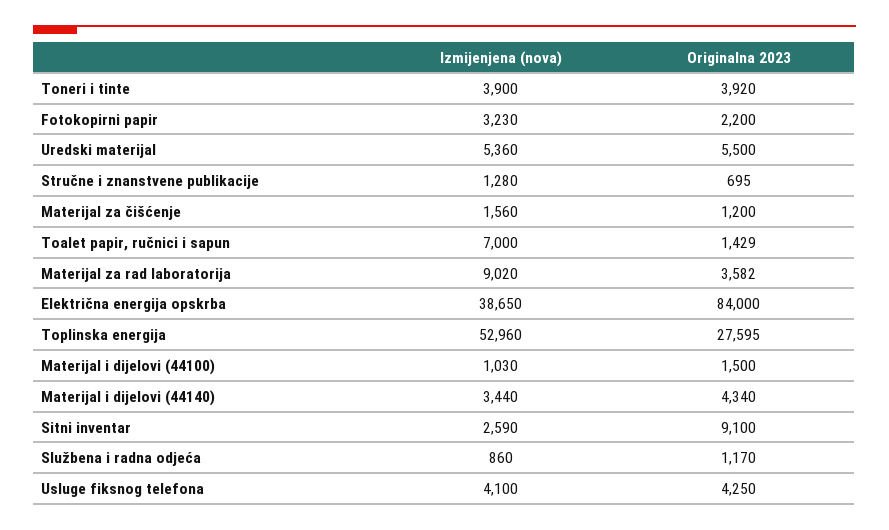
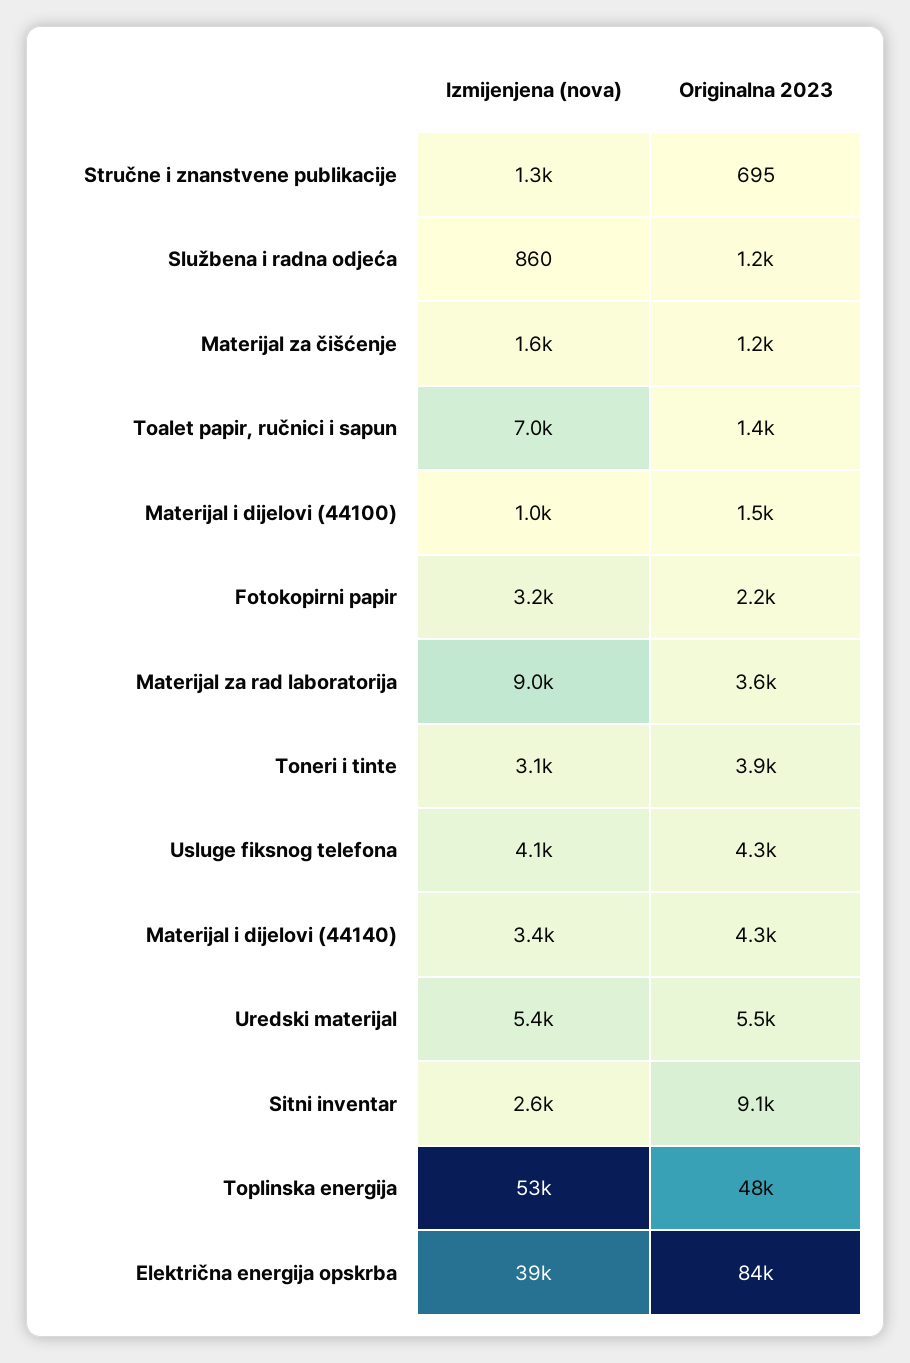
  {
    "Izmijenjena (nova)": {
-     "Toneri i tinte": 3900,
+     "Toneri i tinte": 3100,
      "Fotokopirni papir": 3230,
      "Uredski materijal": 5360,
      "Stručne i znanstvene publikacije": 1280,
      "Materijal za čišćenje": 1560,
      "Toalet papir, ručnici i sapun": 7000,
      "Materijal za rad laboratorija": 9020,
      "Električna energija opskrba": 38650,
      "Toplinska energija": 52960,
      "Materijal i dijelovi (44100)": 1030,
      "Materijal i dijelovi (44140)": 3440,
      "Sitni inventar": 2590,
      "Službena i radna odjeća": 860,
      "Usluge fiksnog telefona": 4100
    },
    "Originalna 2023": {
      "Toneri i tinte": 3920,
      "Fotokopirni papir": 2200,
      "Uredski materijal": 5500,
      "Stručne i znanstvene publikacije": 695,
      "Materijal za čišćenje": 1200,
      "Toalet papir, ručnici i sapun": 1429,
      "Materijal za rad laboratorija": 3582,
      "Električna energija opskrba": 84000,
-     "Toplinska energija": 27595,
+     "Toplinska energija": 48000,
      "Materijal i dijelovi (44100)": 1500,
      "Materijal i dijelovi (44140)": 4340,
      "Sitni inventar": 9100,
      "Službena i radna odjeća": 1170,
      "Usluge fiksnog telefona": 4250
    }
  }

